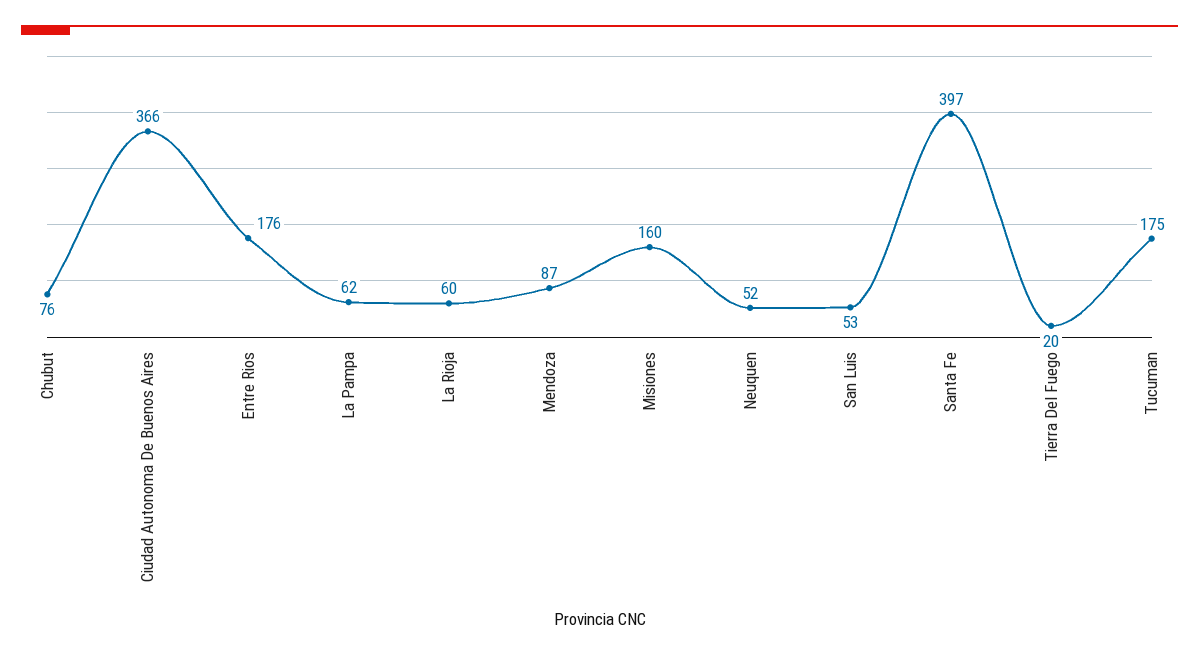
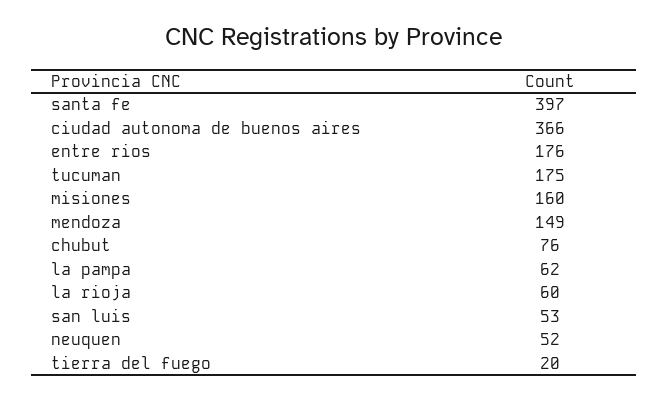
  {
    "Chubut": 76,
    "Ciudad Autonoma De Buenos Aires": 366,
    "Entre Rios": 176,
    "La Pampa": 62,
    "La Rioja": 60,
-   "Mendoza": 87,
+   "Mendoza": 149,
    "Misiones": 160,
    "Neuquen": 52,
    "San Luis": 53,
    "Santa Fe": 397,
    "Tierra Del Fuego": 20,
    "Tucuman": 175
  }

